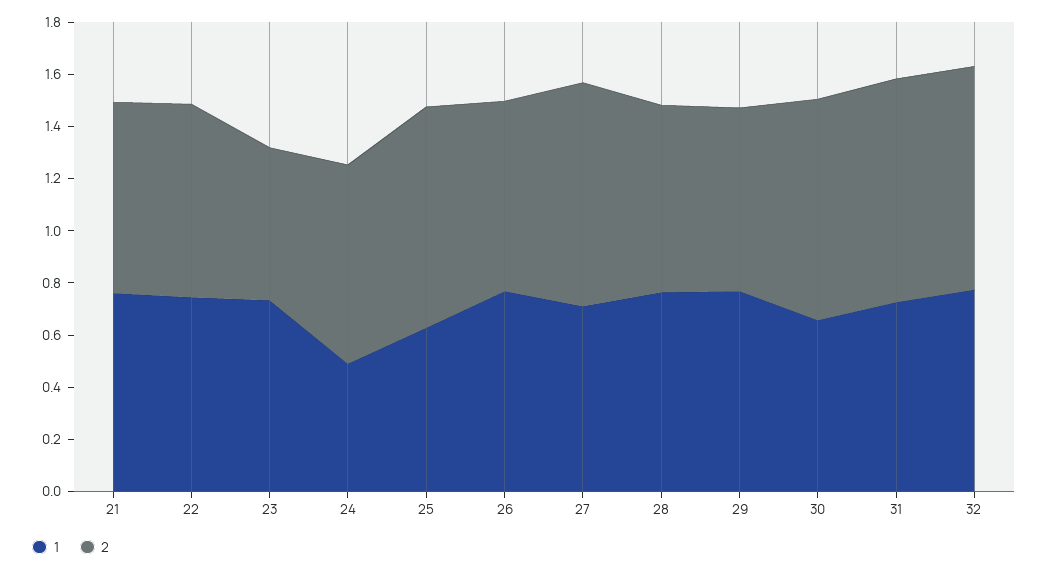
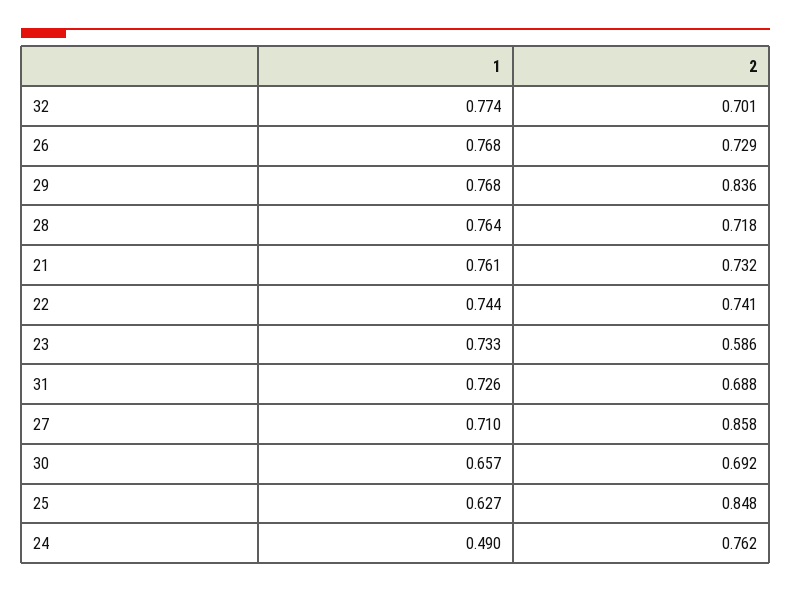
  {
    "1": {
      "21": 0.761,
      "22": 0.744,
      "23": 0.733,
      "24": 0.49,
      "25": 0.627,
      "26": 0.768,
      "27": 0.71,
      "28": 0.764,
      "29": 0.768,
      "30": 0.657,
      "31": 0.726,
      "32": 0.774
    },
    "2": {
      "21": 0.732,
      "22": 0.741,
      "23": 0.586,
      "24": 0.762,
      "25": 0.848,
      "26": 0.729,
      "27": 0.858,
      "28": 0.718,
-     "29": 0.7,
+     "29": 0.836,
-     "30": 0.85,
+     "30": 0.692,
-     "31": 0.85,
+     "31": 0.688,
-     "32": 0.85
+     "32": 0.701
    }
  }

